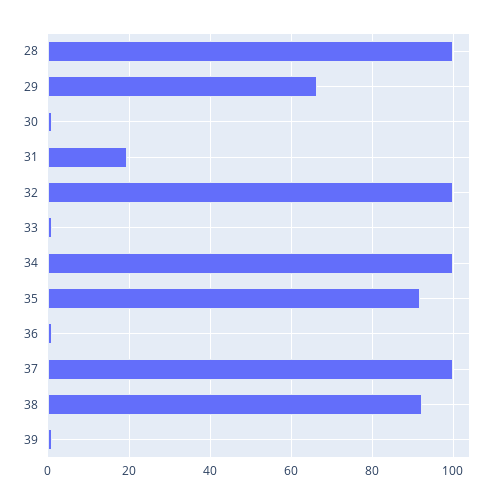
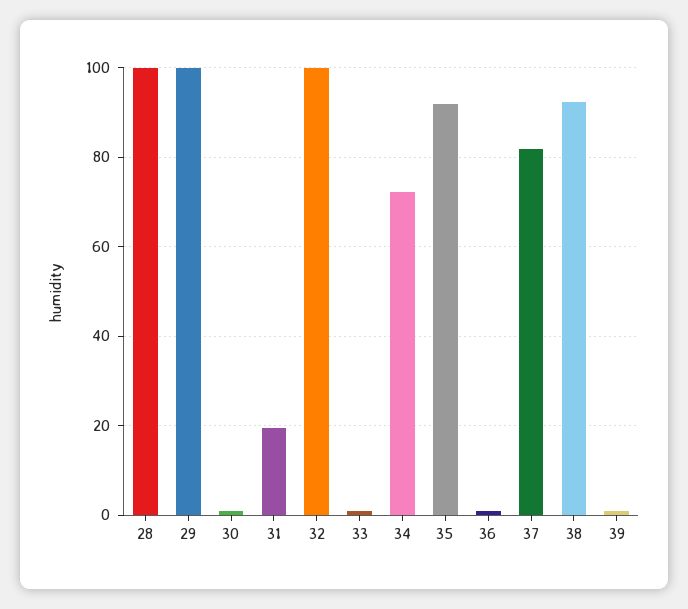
  {
    "28": 100,
-   "29": 66,
+   "29": 100,
    "30": 2,
    "31": 20,
    "32": 100,
    "33": 2,
-   "34": 100,
+   "34": 72,
    "35": 92,
    "36": 2,
-   "37": 100,
+   "37": 82,
    "38": 92,
    "39": 2
  }

